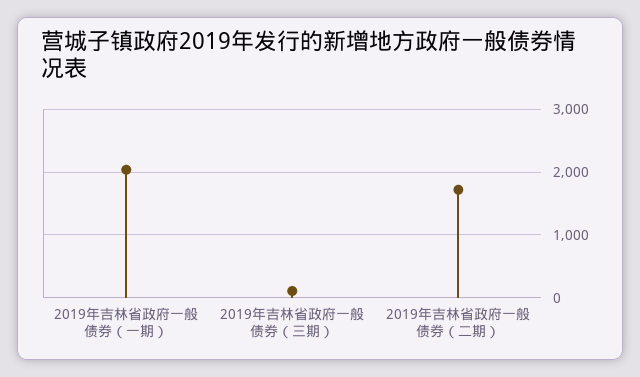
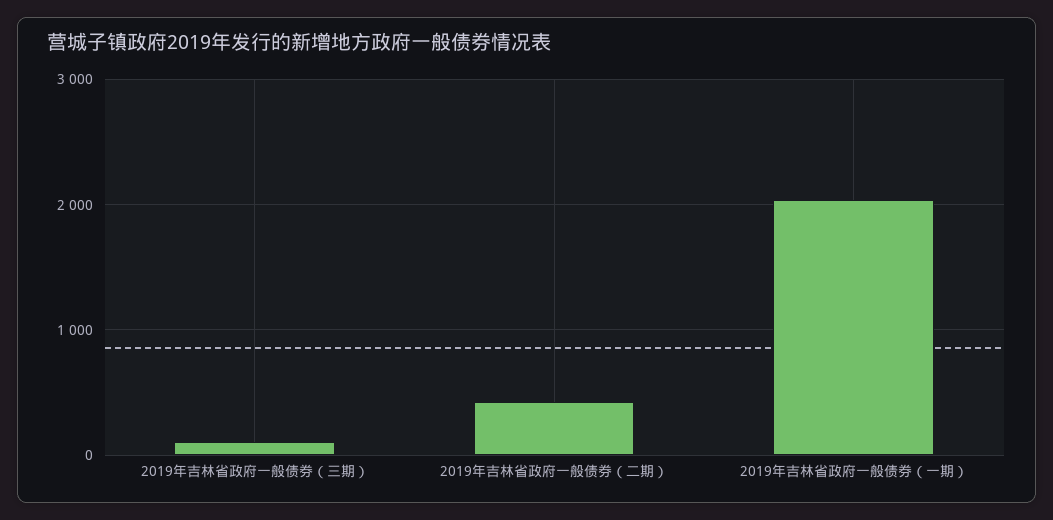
  {
    "2019年吉林省政府一般债券（一期）": 2000,
    "2019年吉林省政府一般债券（三期）": 100,
-   "2019年吉林省政府一般债券（二期）": 1700
+   "2019年吉林省政府一般债券（二期）": 400
  }

